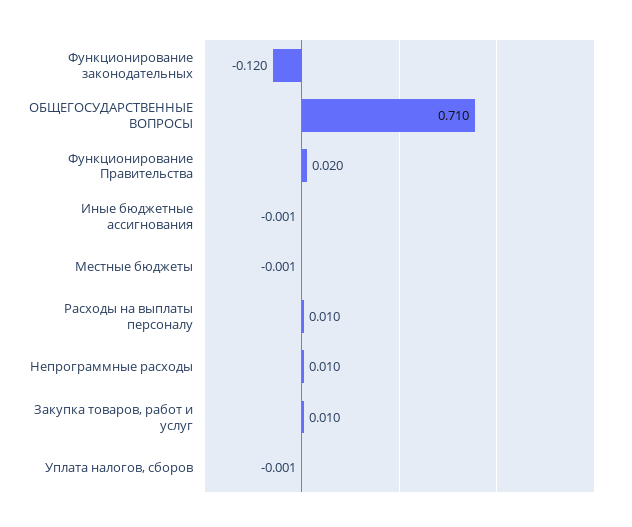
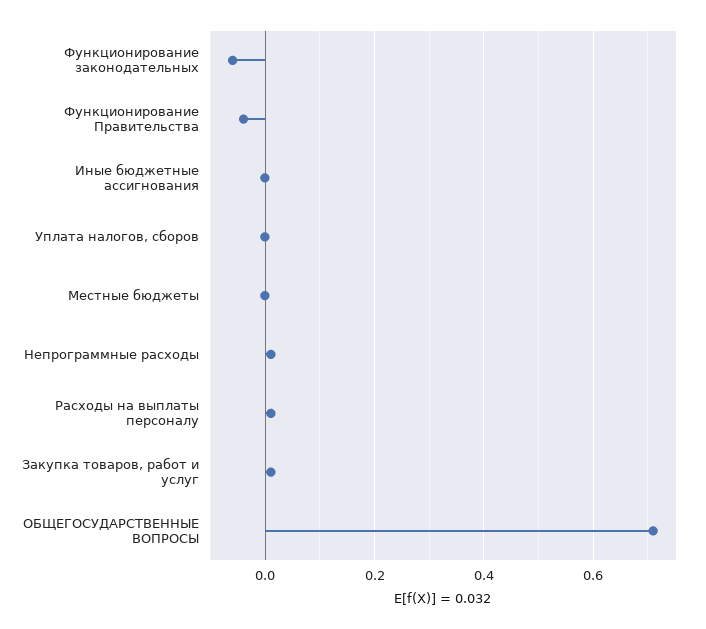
  {
-   "Функционирование законодательных": -0.12,
+   "Функционирование законодательных": -0.06,
    "ОБЩЕГОСУДАРСТВЕННЫЕ ВОПРОСЫ": 0.71,
-   "Функционирование Правительства": 0.02,
+   "Функционирование Правительства": -0.04,
    "Иные бюджетные ассигнования": -0.001,
    "Местные бюджеты": -0.001,
    "Расходы на выплаты персоналу": 0.01,
    "Непрограммные расходы": 0.01,
    "Закупка товаров, работ и услуг": 0.01,
    "Уплата налогов, сборов": -0.001
  }

